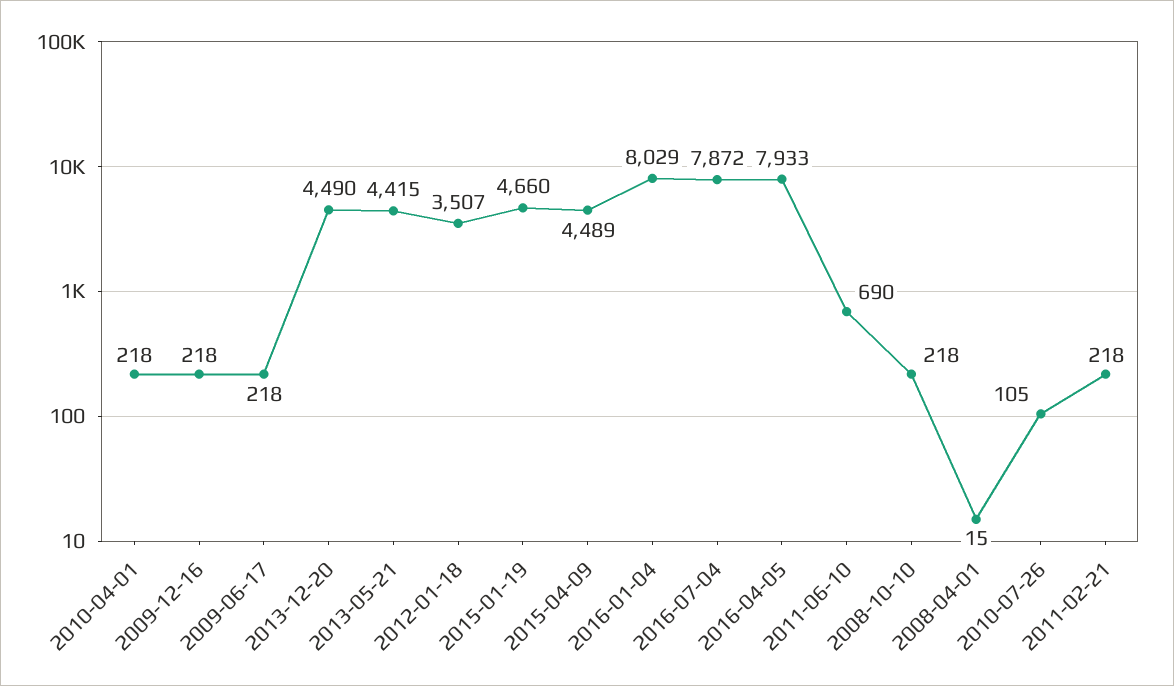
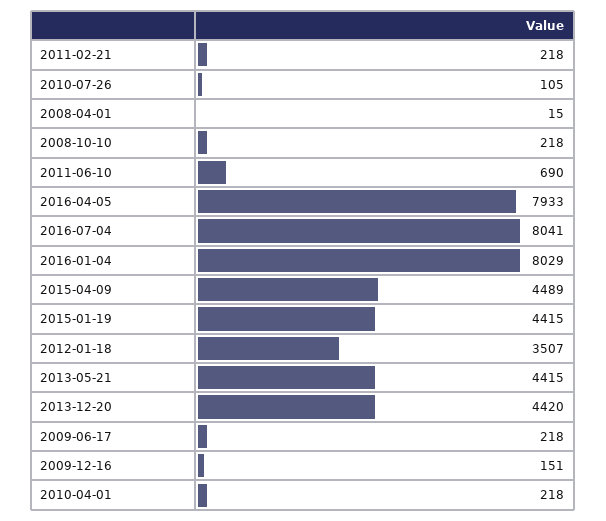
  {
    "2010-04-01": 218,
-   "2009-12-16": 218,
+   "2009-12-16": 151,
    "2009-06-17": 218,
-   "2013-12-20": 4490,
+   "2013-12-20": 4420,
    "2013-05-21": 4415,
    "2012-01-18": 3507,
-   "2015-01-19": 4660,
+   "2015-01-19": 4415,
    "2015-04-09": 4489,
    "2016-01-04": 8029,
-   "2016-07-04": 7872,
+   "2016-07-04": 8041,
    "2016-04-05": 7933,
    "2011-06-10": 690,
    "2008-10-10": 218,
    "2008-04-01": 15,
    "2010-07-26": 105,
    "2011-02-21": 218
  }

